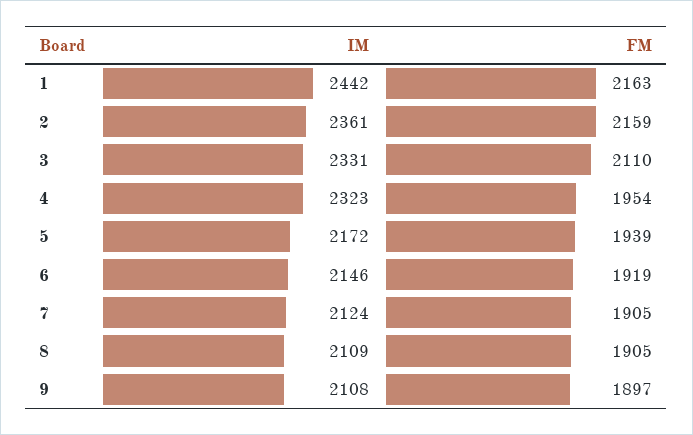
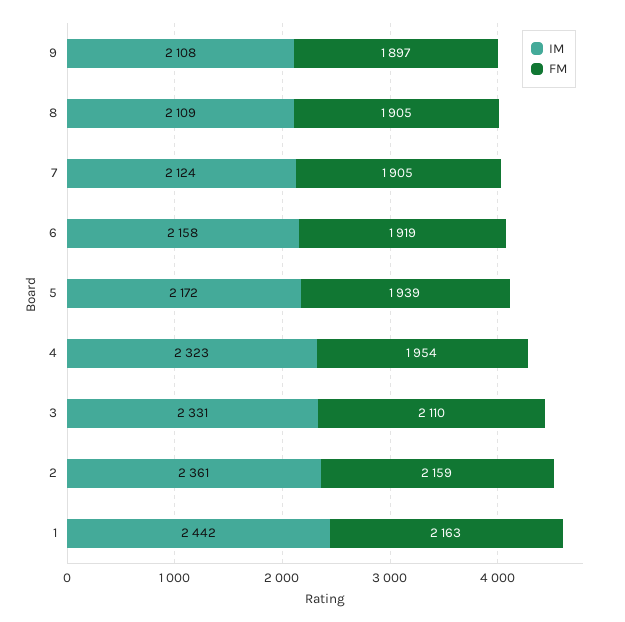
  {
    "IM": {
      "1": 2442,
      "2": 2361,
      "3": 2331,
      "4": 2323,
      "5": 2172,
-     "6": 2146,
+     "6": 2158,
      "7": 2124,
      "8": 2109,
      "9": 2108
    },
    "FM": {
      "1": 2163,
      "2": 2159,
      "3": 2110,
      "4": 1954,
      "5": 1939,
      "6": 1919,
      "7": 1905,
      "8": 1905,
      "9": 1897
    }
  }

